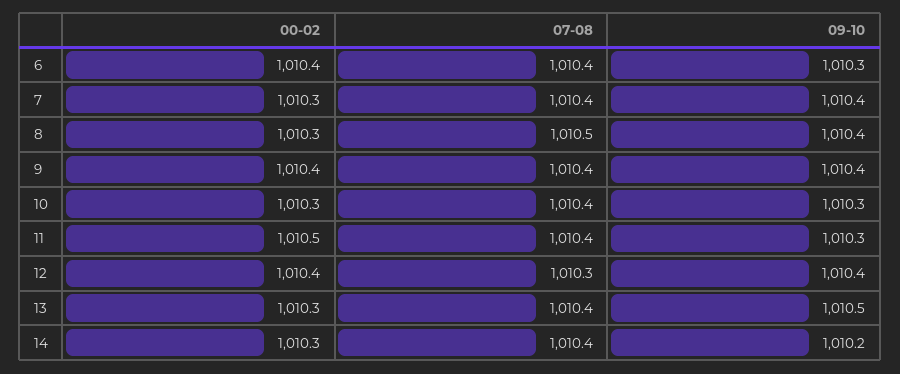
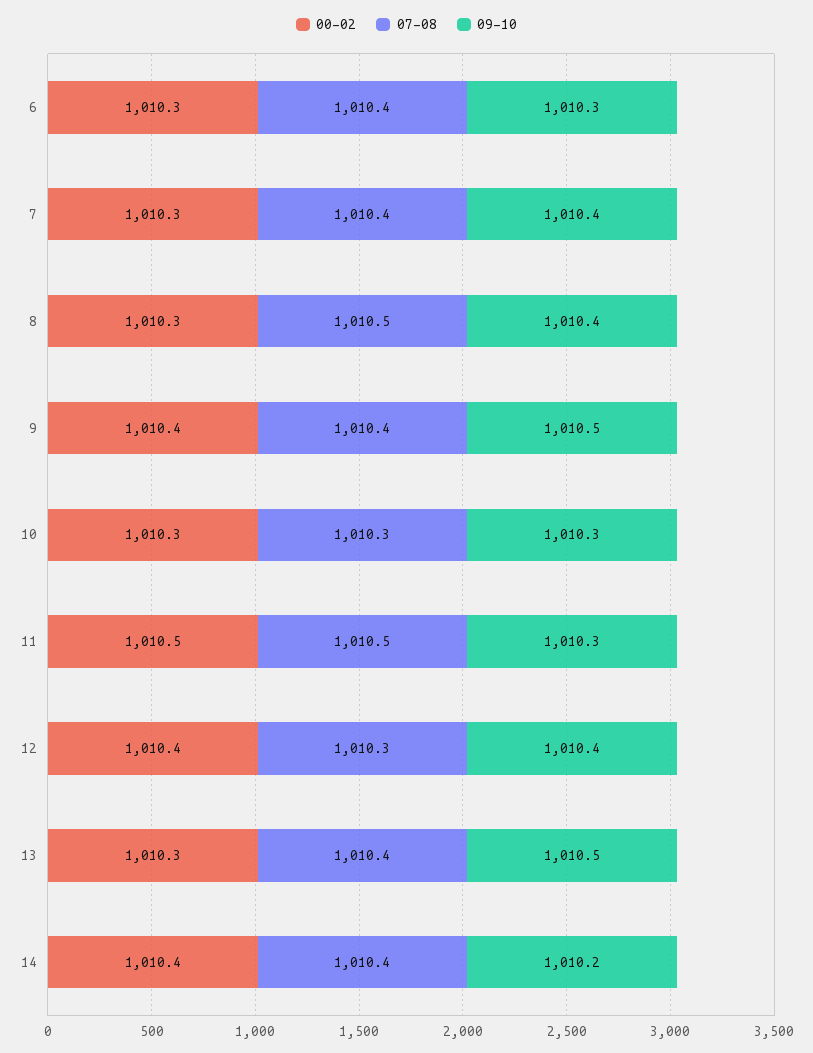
  {
    "00-02": {
-     "6": 1010.4,
+     "6": 1010.3,
      "7": 1010.3,
      "8": 1010.3,
      "9": 1010.4,
      "10": 1010.3,
      "11": 1010.5,
      "12": 1010.4,
      "13": 1010.3,
-     "14": 1010.3
+     "14": 1010.4
    },
    "07-08": {
      "6": 1010.4,
      "7": 1010.4,
      "8": 1010.5,
      "9": 1010.4,
-     "10": 1010.4,
+     "10": 1010.3,
-     "11": 1010.4,
+     "11": 1010.5,
      "12": 1010.3,
      "13": 1010.4,
      "14": 1010.4
    },
    "09-10": {
      "6": 1010.3,
      "7": 1010.4,
      "8": 1010.4,
-     "9": 1010.4,
+     "9": 1010.5,
      "10": 1010.3,
      "11": 1010.3,
      "12": 1010.4,
      "13": 1010.5,
      "14": 1010.2
    }
  }

